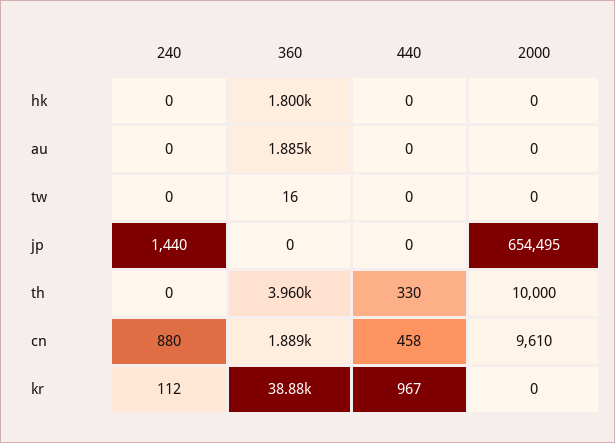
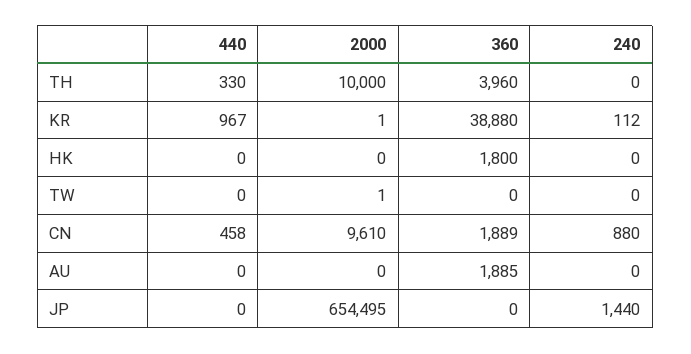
  {
    "240": {
      "hk": 0,
      "au": 0,
      "tw": 0,
      "jp": 1440,
      "th": 0,
      "cn": 880,
      "kr": 112
    },
    "360": {
      "hk": 1800,
      "au": 1885,
-     "tw": 16,
+     "tw": 0,
      "jp": 0,
      "th": 3960,
      "cn": 1889,
      "kr": 38880
    },
    "440": {
      "hk": 0,
      "au": 0,
      "tw": 0,
      "jp": 0,
      "th": 330,
      "cn": 458,
      "kr": 967
    },
    "2000": {
      "hk": 0,
      "au": 0,
-     "tw": 0,
+     "tw": 1,
      "jp": 654495,
      "th": 10000,
      "cn": 9610,
-     "kr": 0
+     "kr": 1
    }
  }

